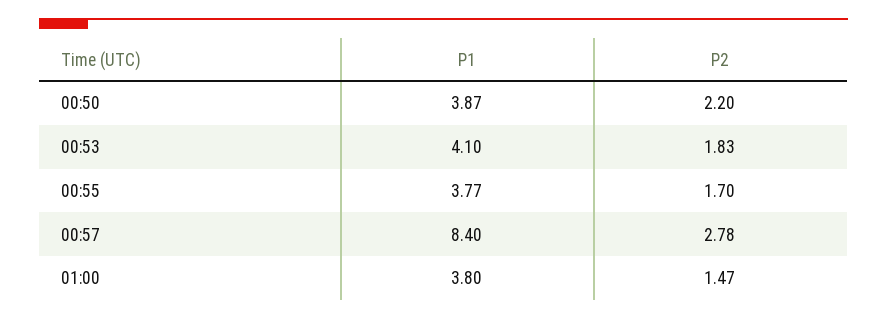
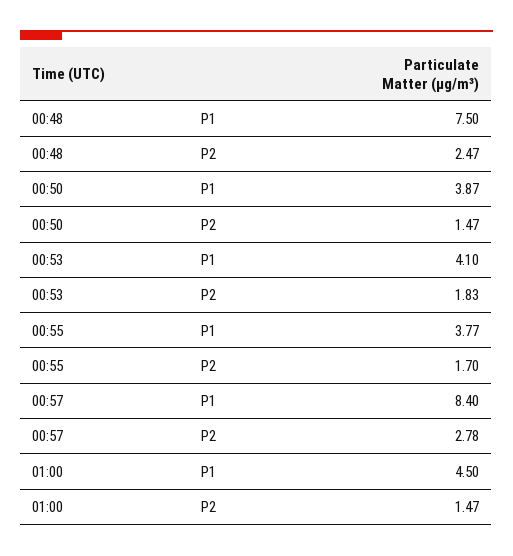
  {
    "P1": {
      "00:50": 3.87,
      "00:53": 4.1,
      "00:55": 3.77,
      "00:57": 8.4,
-     "01:00": 3.8
+     "01:00": 4.5,
+     "00:48": 7.5
    },
    "P2": {
-     "00:50": 2.2,
+     "00:50": 1.47,
      "00:53": 1.83,
      "00:55": 1.7,
      "00:57": 2.78,
-     "01:00": 1.47
+     "01:00": 1.47,
+     "00:48": 2.47
    }
  }

